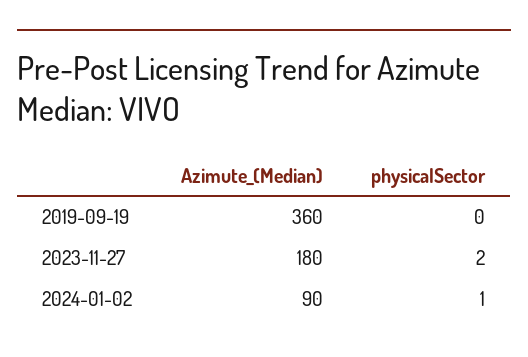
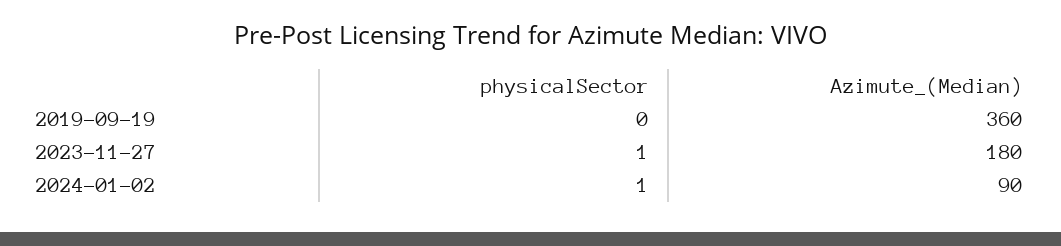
  {
    "Azimute_(Median)": {
      "2019-09-19": 360,
      "2023-11-27": 180,
      "2024-01-02": 90
    },
    "physicalSector": {
      "2019-09-19": 0,
-     "2023-11-27": 2,
+     "2023-11-27": 1,
      "2024-01-02": 1
    }
  }

